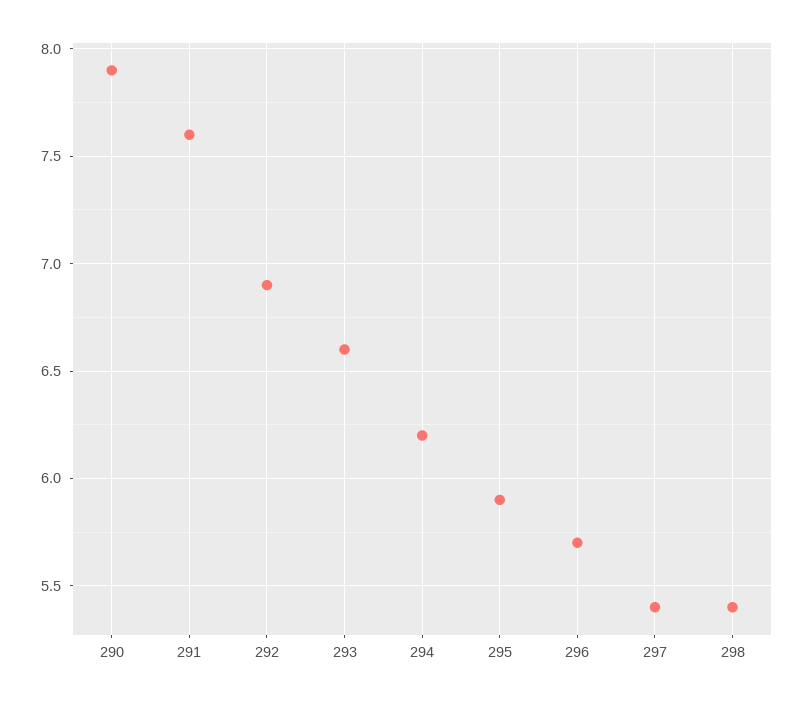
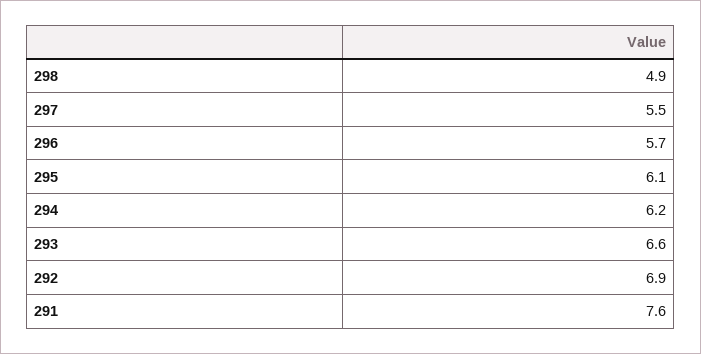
  {
-   "290": 7.9,
    "291": 7.6,
    "292": 6.9,
    "293": 6.6,
    "294": 6.2,
-   "295": 5.9,
+   "295": 6.1,
    "296": 5.7,
-   "297": 5.4,
+   "297": 5.5,
-   "298": 5.4
+   "298": 4.9
  }

